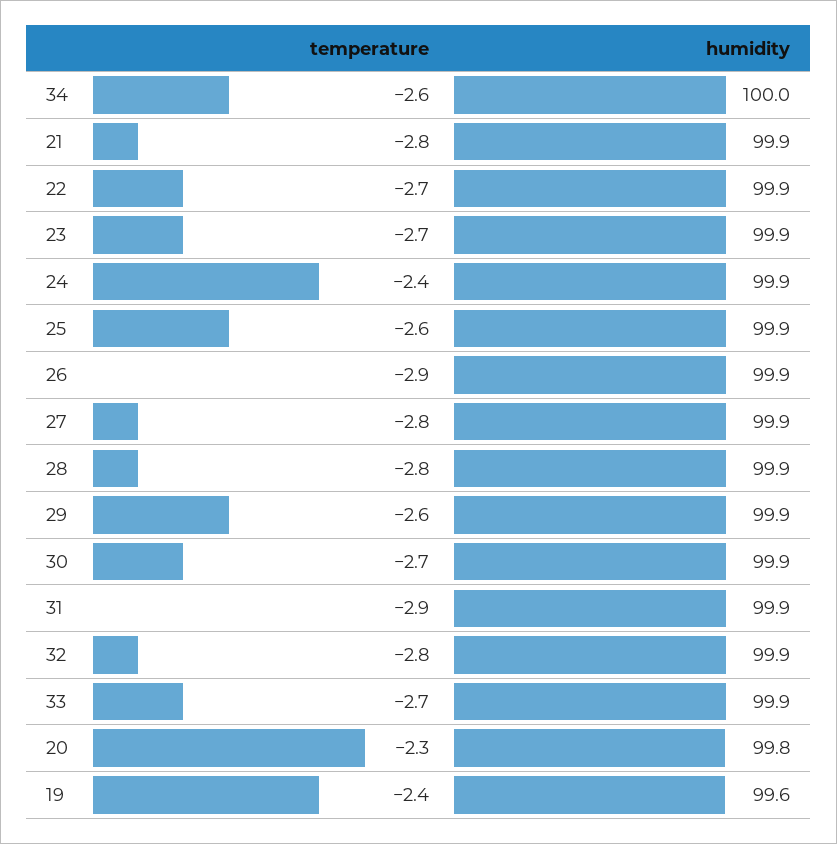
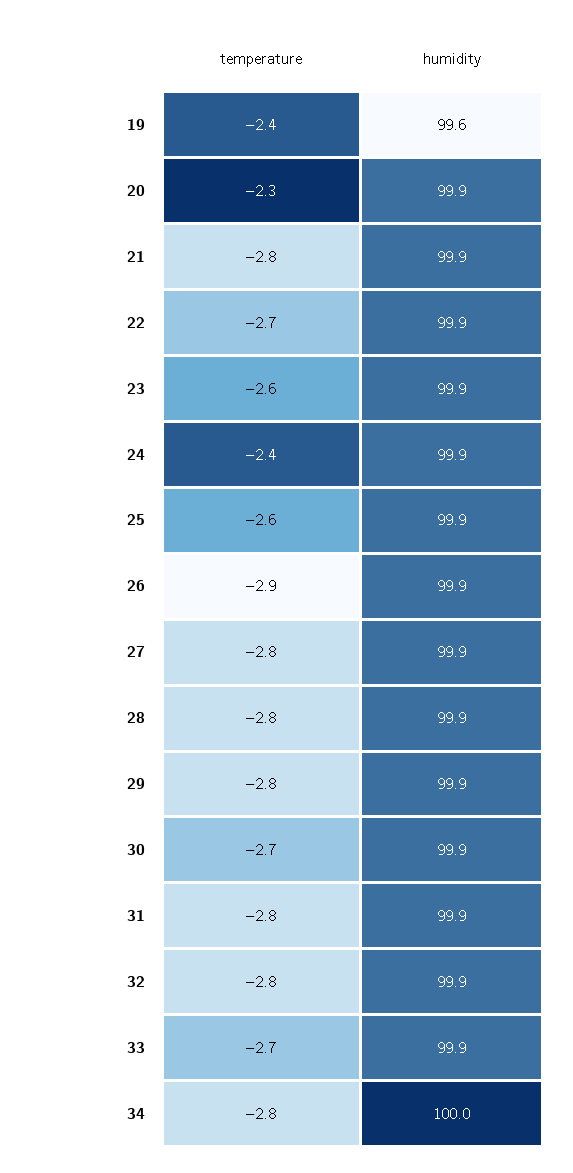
  {
    "temperature": {
-     "34": -2.6,
+     "34": -2.8,
      "21": -2.8,
      "22": -2.7,
-     "23": -2.7,
+     "23": -2.6,
      "24": -2.4,
      "25": -2.6,
      "26": -2.9,
      "27": -2.8,
      "28": -2.8,
-     "29": -2.6,
+     "29": -2.8,
      "30": -2.7,
-     "31": -2.9,
+     "31": -2.8,
      "32": -2.8,
      "33": -2.7,
      "20": -2.3,
      "19": -2.4
    },
    "humidity": {
      "34": 100,
      "21": 99.9,
      "22": 99.9,
      "23": 99.9,
      "24": 99.9,
      "25": 99.9,
      "26": 99.9,
      "27": 99.9,
      "28": 99.9,
      "29": 99.9,
      "30": 99.9,
      "31": 99.9,
      "32": 99.9,
      "33": 99.9,
-     "20": 99.8,
+     "20": 99.9,
      "19": 99.6
    }
  }

